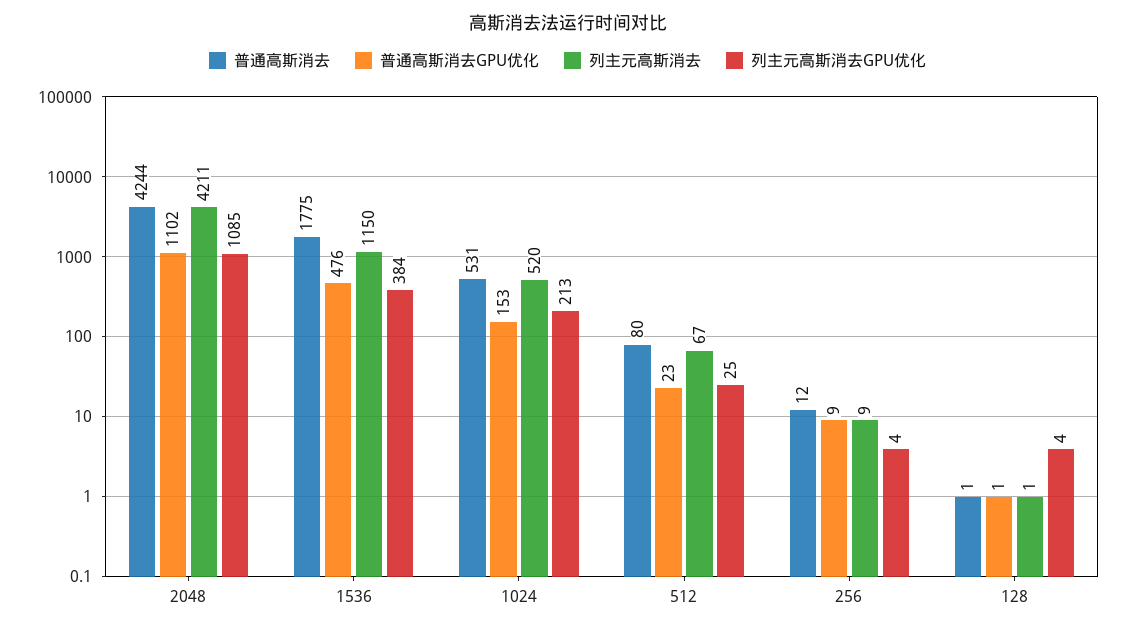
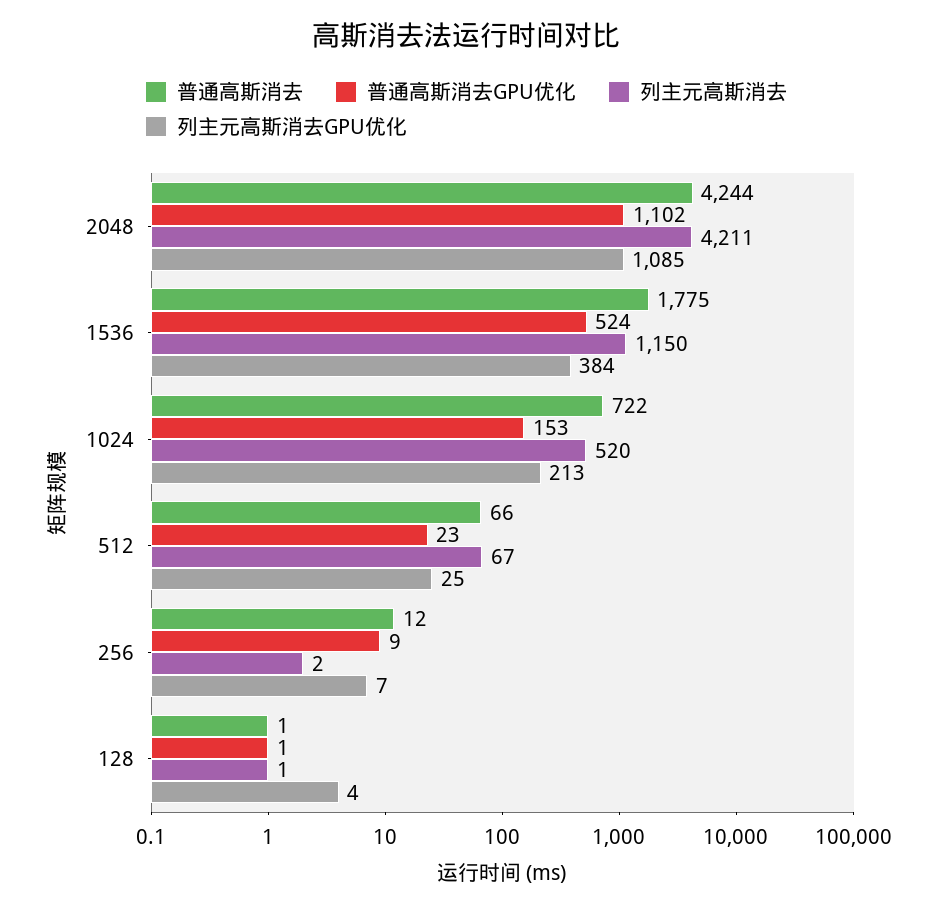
  {
    "普通高斯消去": {
      "2048": 4244,
      "1536": 1775,
-     "1024": 531,
+     "1024": 722,
-     "512": 80,
+     "512": 66,
      "256": 12,
      "128": 1
    },
    "普通高斯消去GPU优化": {
      "2048": 1102,
-     "1536": 476,
+     "1536": 524,
      "1024": 153,
      "512": 23,
      "256": 9,
      "128": 1
    },
    "列主元高斯消去": {
      "2048": 4211,
      "1536": 1150,
      "1024": 520,
      "512": 67,
-     "256": 9,
+     "256": 2,
      "128": 1
    },
    "列主元高斯消去GPU优化": {
      "2048": 1085,
      "1536": 384,
      "1024": 213,
      "512": 25,
-     "256": 4,
+     "256": 7,
      "128": 4
    }
  }

